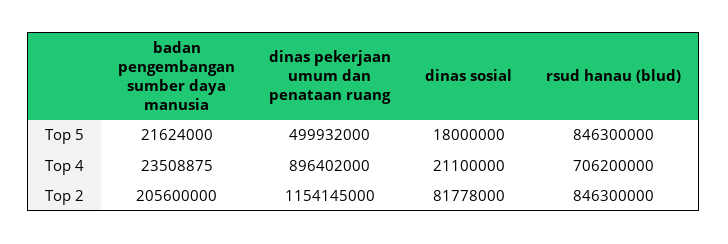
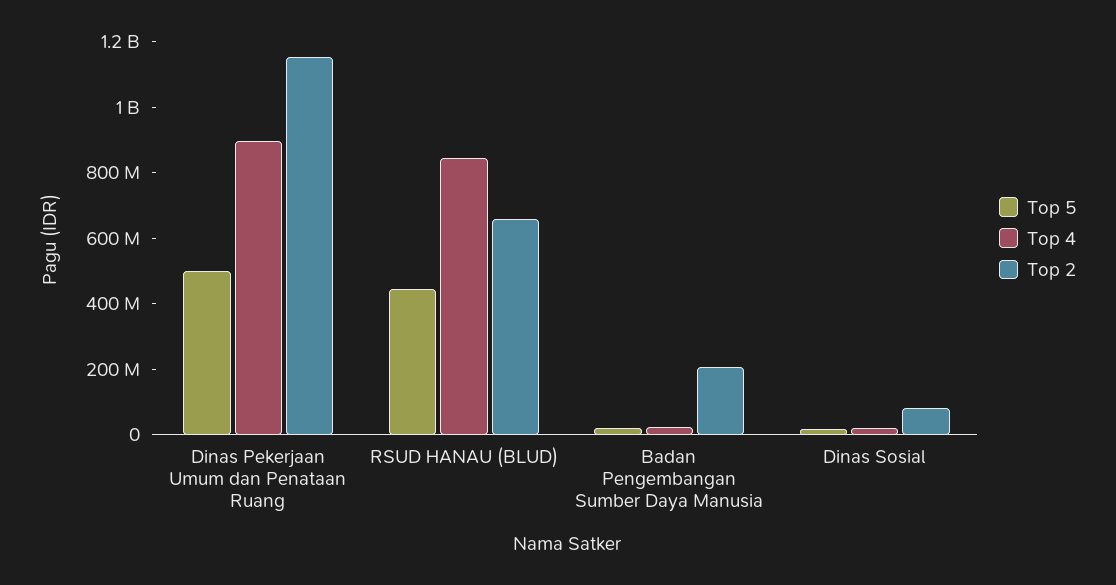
  {
    "Top 5": {
      "badan pengembangan sumber daya manusia": 21624000,
      "dinas pekerjaan umum dan penataan ruang": 499932000,
      "dinas sosial": 18000000,
-     "rsud hanau (blud)": 846300000
+     "rsud hanau (blud)": 450000000
    },
    "Top 4": {
      "badan pengembangan sumber daya manusia": 23508875,
      "dinas pekerjaan umum dan penataan ruang": 896402000,
      "dinas sosial": 21100000,
-     "rsud hanau (blud)": 706200000
+     "rsud hanau (blud)": 850000000
    },
    "Top 2": {
      "badan pengembangan sumber daya manusia": 205600000,
      "dinas pekerjaan umum dan penataan ruang": 1154145000,
      "dinas sosial": 81778000,
-     "rsud hanau (blud)": 846300000
+     "rsud hanau (blud)": 650000000
    }
  }

